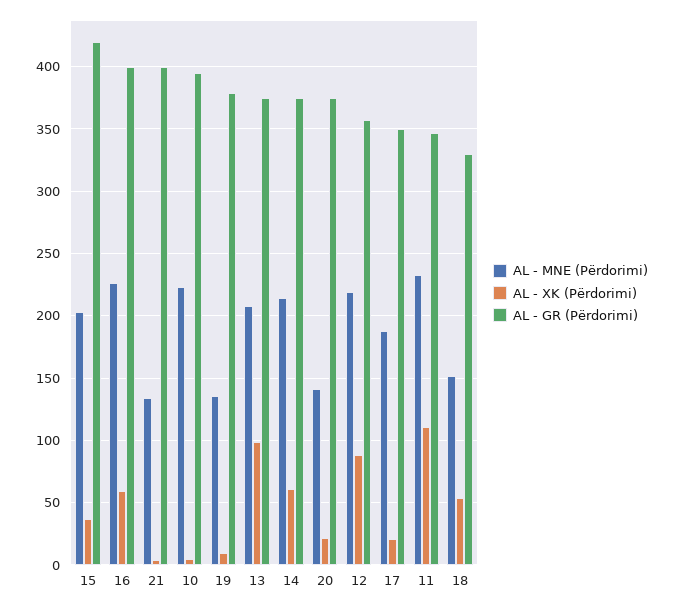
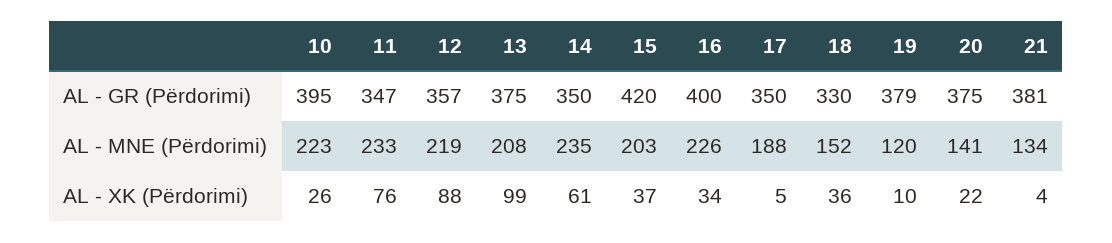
  {
    "AL - MNE (Përdorimi)": {
      "15": 203,
      "16": 226,
      "21": 134,
      "10": 223,
-     "19": 135,
+     "19": 120,
      "13": 208,
-     "14": 215,
+     "14": 235,
      "20": 141,
      "12": 219,
      "17": 188,
      "11": 233,
      "18": 152
    },
    "AL - XK (Përdorimi)": {
      "15": 37,
-     "16": 60,
+     "16": 34,
      "21": 4,
-     "10": 5,
+     "10": 26,
      "19": 10,
      "13": 99,
      "14": 61,
      "20": 22,
      "12": 88,
-     "17": 20,
+     "17": 5,
-     "11": 110,
+     "11": 76,
-     "18": 55
+     "18": 36
    },
    "AL - GR (Përdorimi)": {
      "15": 420,
      "16": 400,
-     "21": 400,
+     "21": 381,
      "10": 395,
      "19": 379,
      "13": 375,
-     "14": 375,
+     "14": 350,
      "20": 375,
      "12": 357,
      "17": 350,
      "11": 347,
      "18": 330
    }
  }

